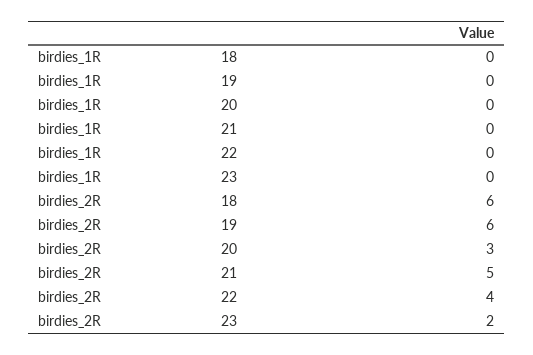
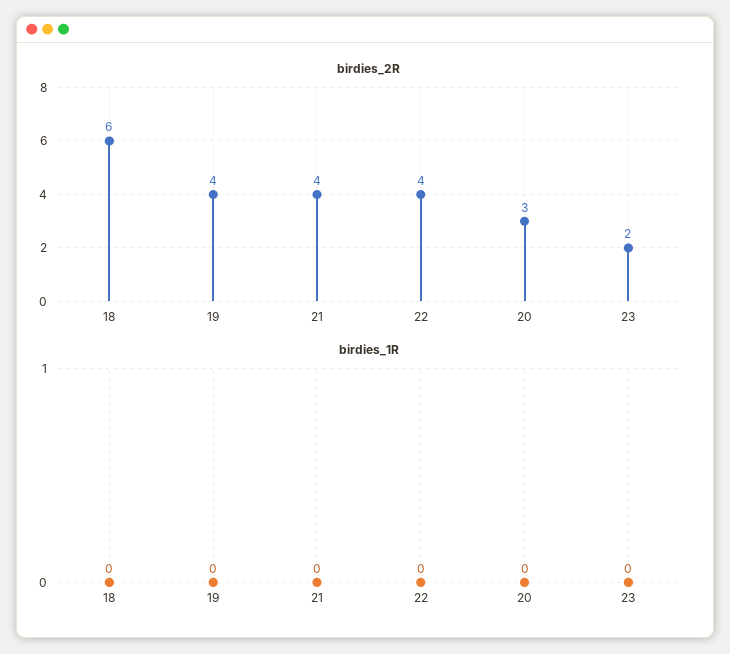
  {
    "birdies_1R": {
      "18": 0,
      "19": 0,
      "20": 0,
      "21": 0,
      "22": 0,
      "23": 0
    },
    "birdies_2R": {
      "18": 6,
-     "19": 6,
+     "19": 4,
      "20": 3,
-     "21": 5,
+     "21": 4,
      "22": 4,
      "23": 2
    }
  }

